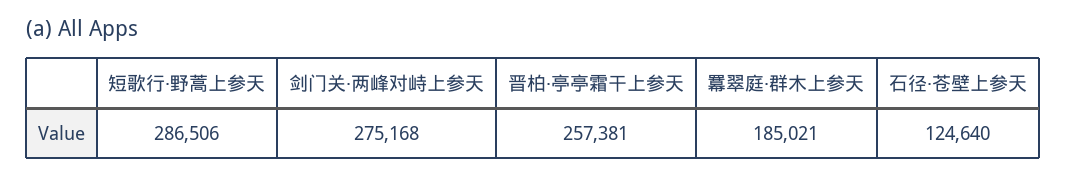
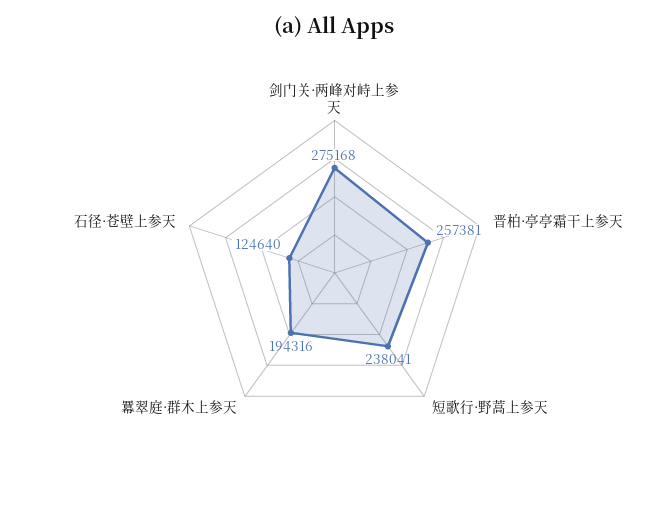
  {
-   "短歌行·野蒿上参天": 286506,
+   "短歌行·野蒿上参天": 238041,
    "剑门关·两峰对峙上参天": 275168,
    "晋柏·亭亭霜干上参天": 257381,
-   "羃翠庭·群木上参天": 185021,
+   "羃翠庭·群木上参天": 194316,
    "石径·苍壁上参天": 124640
  }

